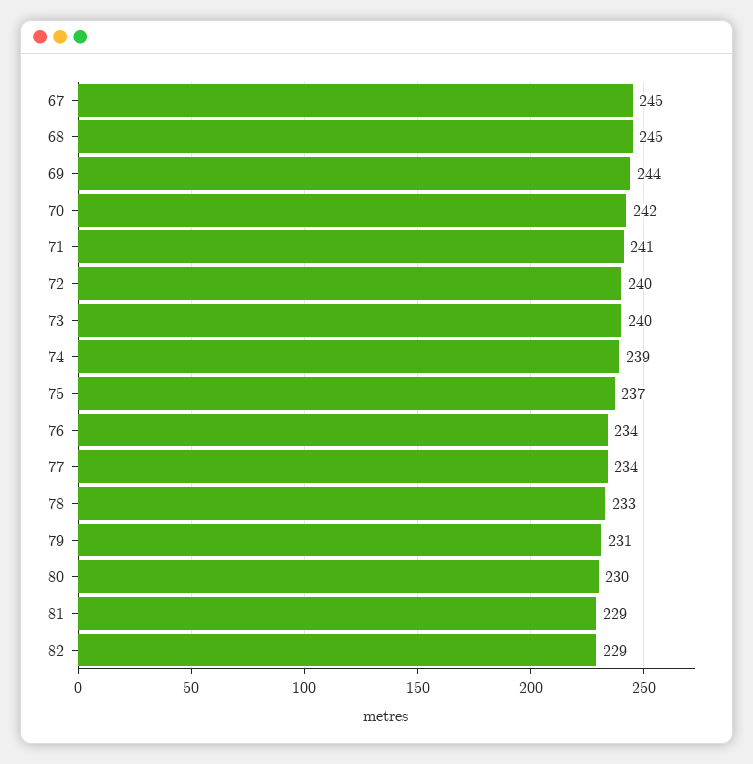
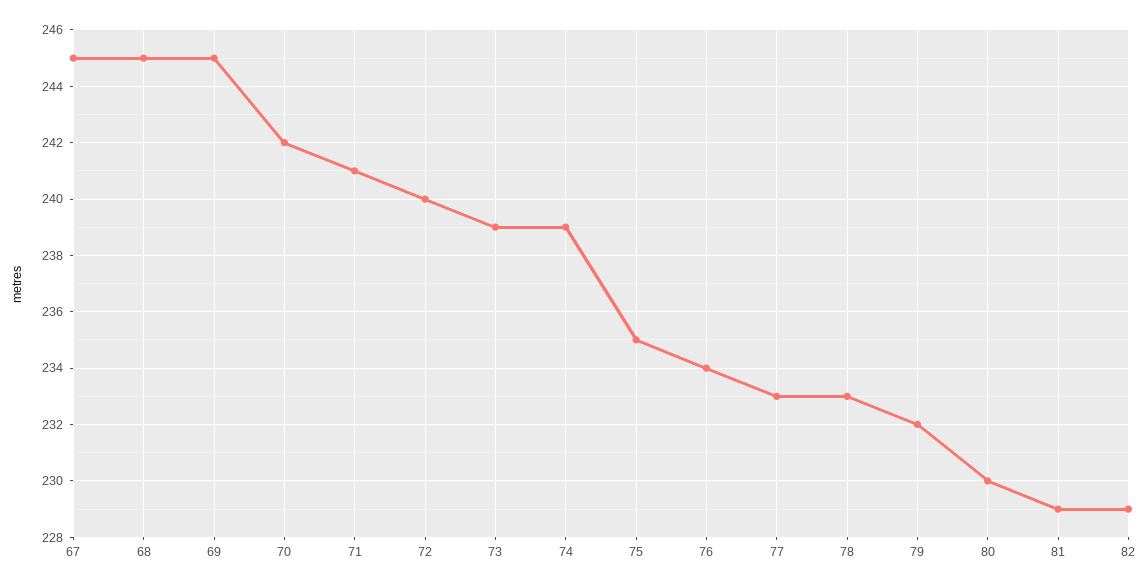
  {
    "67": 245,
    "68": 245,
-   "69": 244,
+   "69": 245,
    "70": 242,
    "71": 241,
    "72": 240,
-   "73": 240,
+   "73": 239,
    "74": 239,
-   "75": 237,
+   "75": 235,
    "76": 234,
-   "77": 234,
+   "77": 233,
    "78": 233,
-   "79": 231,
+   "79": 232,
    "80": 230,
    "81": 229,
    "82": 229
  }

